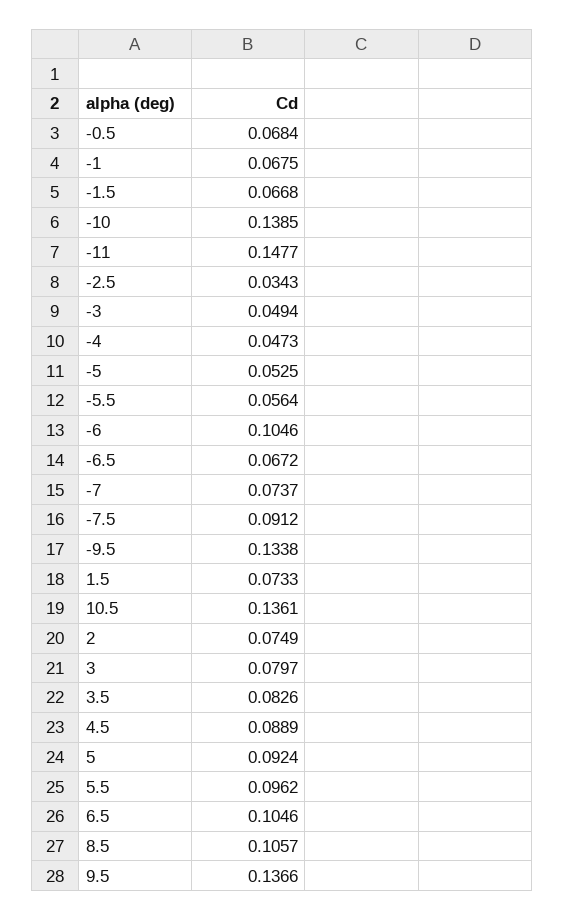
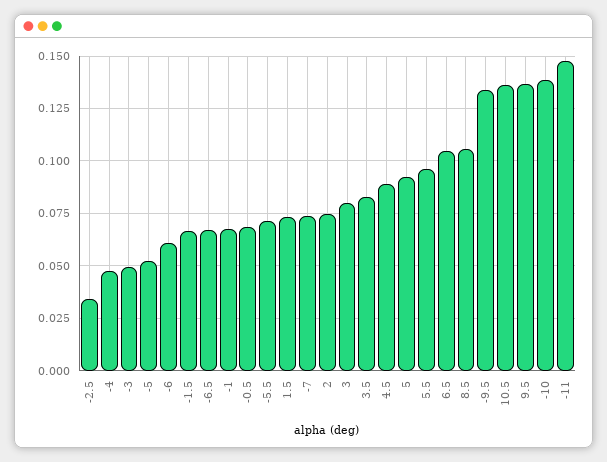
  {
    "-0.5": 0.0684,
    "-1": 0.0675,
    "-1.5": 0.0668,
    "-10": 0.1385,
    "-11": 0.1477,
    "-2.5": 0.0343,
    "-3": 0.0494,
    "-4": 0.0473,
    "-5": 0.0525,
-   "-5.5": 0.0564,
+   "-5.5": 0.07,
-   "-6": 0.1046,
+   "-6": 0.06,
    "-6.5": 0.0672,
    "-7": 0.0737,
-   "-7.5": 0.0912,
    "-9.5": 0.1338,
    "1.5": 0.0733,
    "10.5": 0.1361,
    "2": 0.0749,
    "3": 0.0797,
    "3.5": 0.0826,
    "4.5": 0.0889,
    "5": 0.0924,
    "5.5": 0.0962,
    "6.5": 0.1046,
    "8.5": 0.1057,
    "9.5": 0.1366
  }

